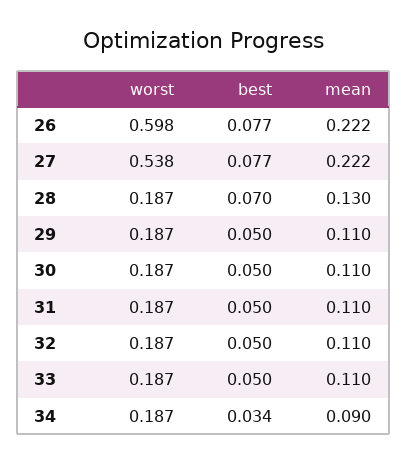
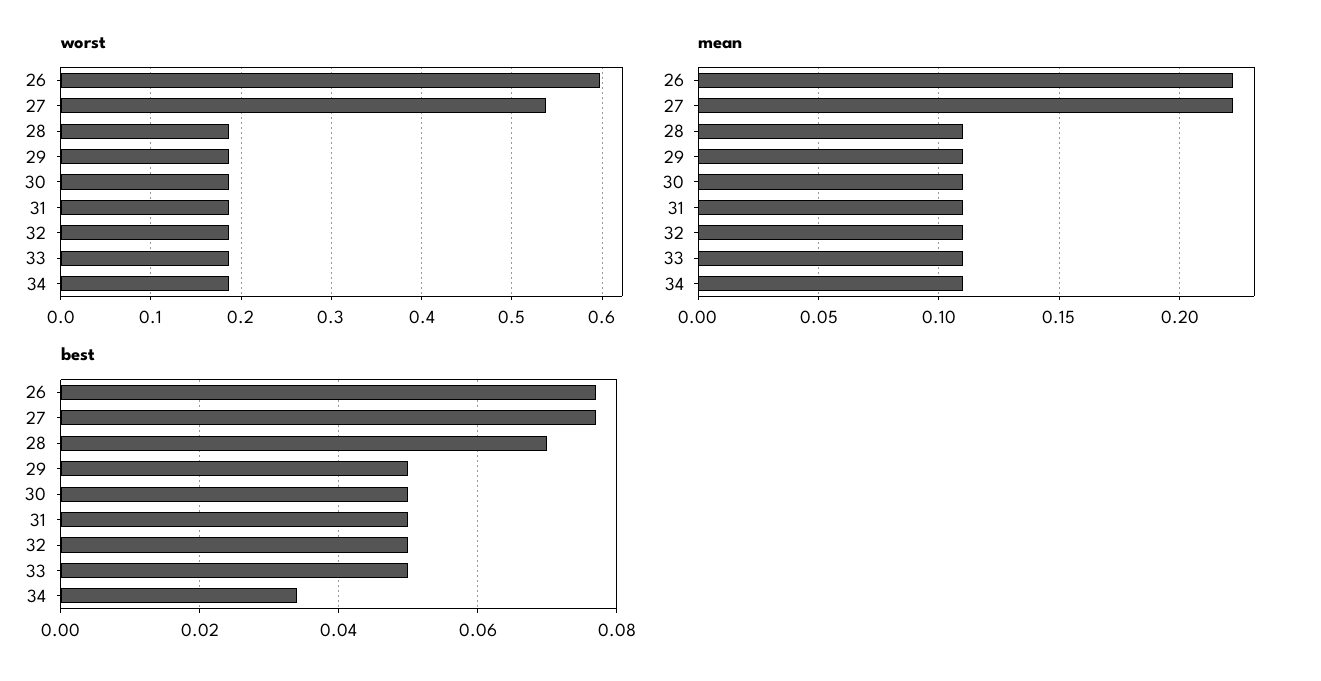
  {
    "worst": {
      "26": 0.598,
      "27": 0.538,
      "28": 0.187,
      "29": 0.187,
      "30": 0.187,
      "31": 0.187,
      "32": 0.187,
      "33": 0.187,
      "34": 0.187
    },
    "best": {
      "26": 0.077,
      "27": 0.077,
      "28": 0.07,
      "29": 0.05,
      "30": 0.05,
      "31": 0.05,
      "32": 0.05,
      "33": 0.05,
      "34": 0.034
    },
    "mean": {
      "26": 0.222,
      "27": 0.222,
-     "28": 0.13,
+     "28": 0.11,
      "29": 0.11,
      "30": 0.11,
      "31": 0.11,
      "32": 0.11,
      "33": 0.11,
-     "34": 0.09
+     "34": 0.11
    }
  }

